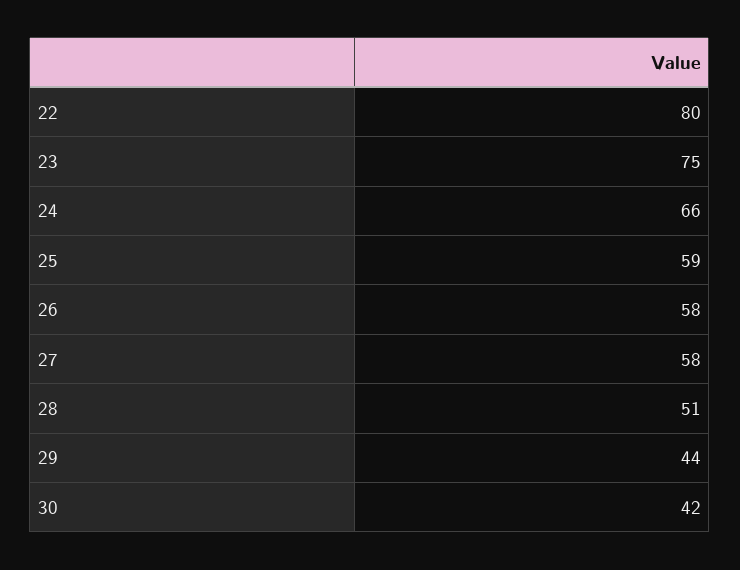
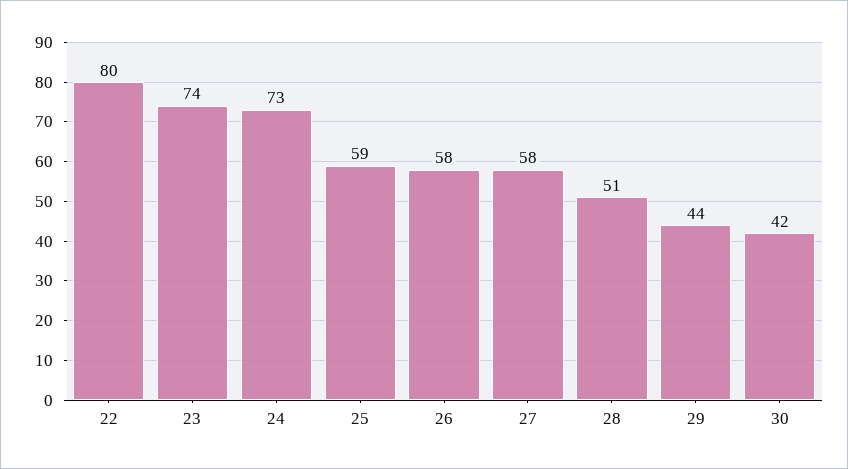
  {
    "22": 80,
-   "23": 75,
+   "23": 74,
-   "24": 66,
+   "24": 73,
    "25": 59,
    "26": 58,
    "27": 58,
    "28": 51,
    "29": 44,
    "30": 42
  }

